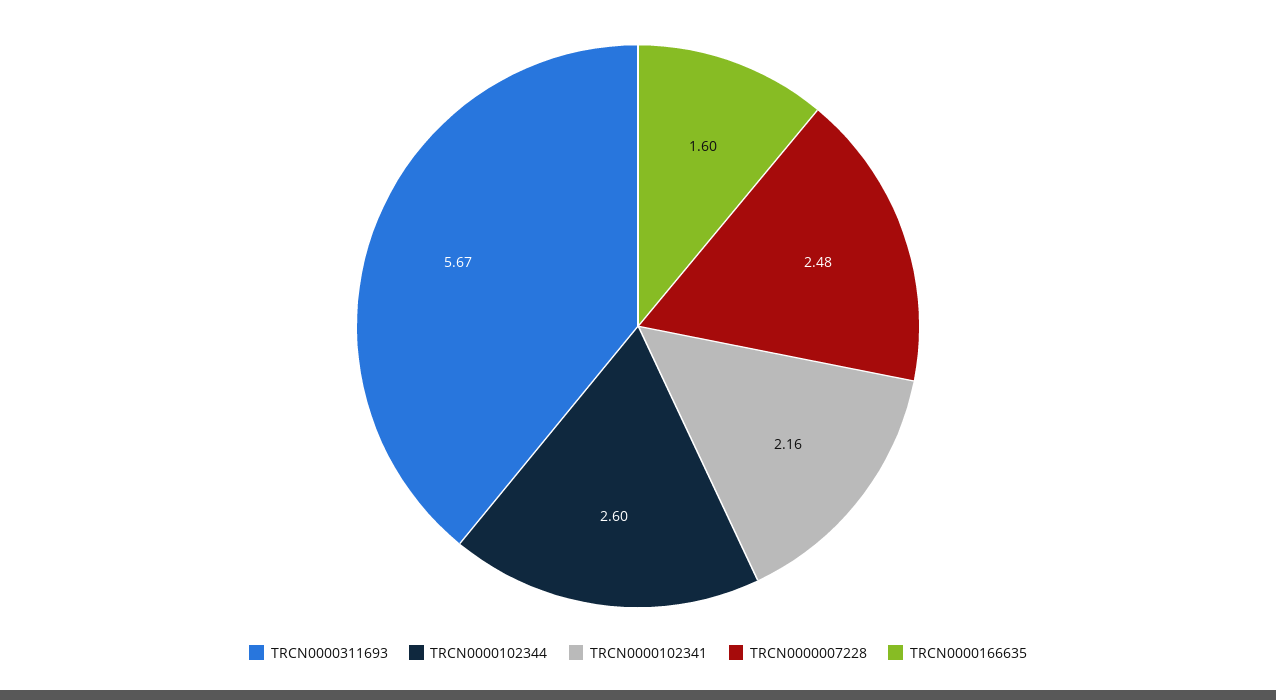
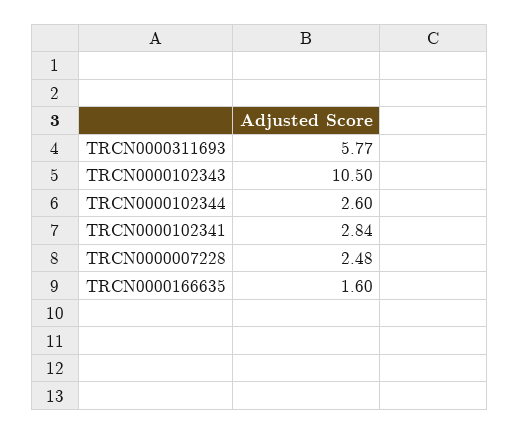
  {
-   "TRCN0000311693": 5.67,
+   "TRCN0000311693": 5.77,
    "TRCN0000102344": 2.6,
-   "TRCN0000102341": 2.16,
+   "TRCN0000102341": 2.84,
    "TRCN0000007228": 2.48,
-   "TRCN0000166635": 1.6
+   "TRCN0000166635": 1.6,
+   "TRCN0000102343": 10.5
  }

